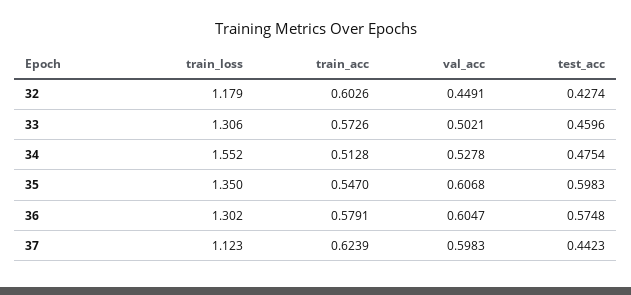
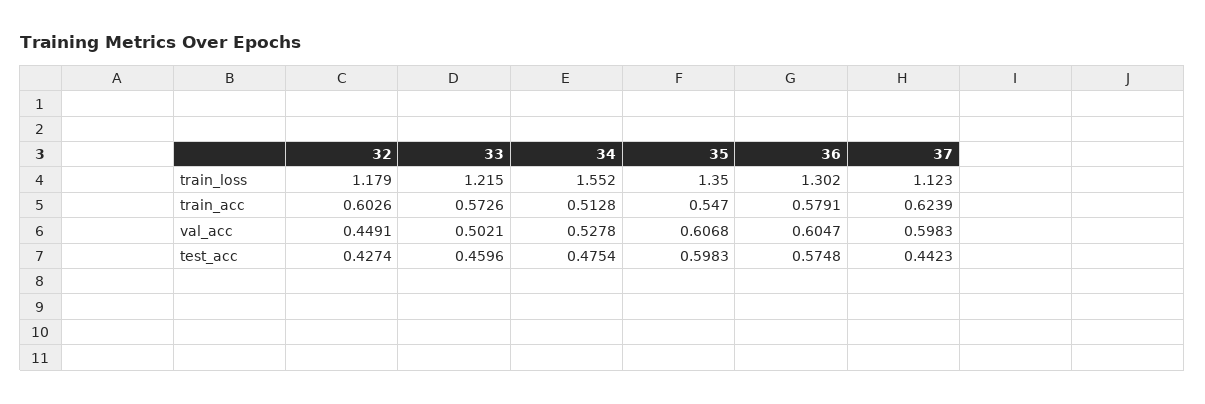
  {
    "train_loss": {
      "32": 1.179,
-     "33": 1.306,
+     "33": 1.215,
      "34": 1.552,
      "35": 1.35,
      "36": 1.302,
      "37": 1.123
    },
    "train_acc": {
      "32": 0.6026,
      "33": 0.5726,
      "34": 0.5128,
      "35": 0.547,
      "36": 0.5791,
      "37": 0.6239
    },
    "val_acc": {
      "32": 0.4491,
      "33": 0.5021,
      "34": 0.5278,
      "35": 0.6068,
      "36": 0.6047,
      "37": 0.5983
    },
    "test_acc": {
      "32": 0.4274,
      "33": 0.4596,
      "34": 0.4754,
      "35": 0.5983,
      "36": 0.5748,
      "37": 0.4423
    }
  }

